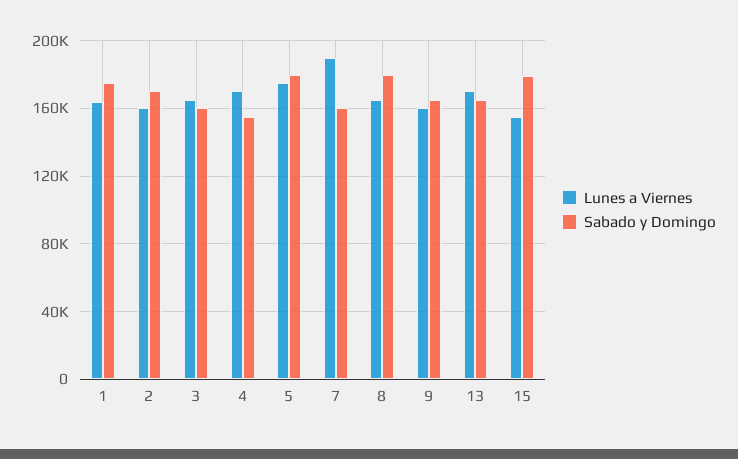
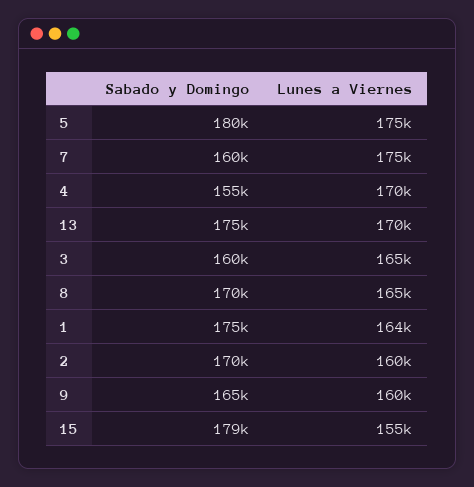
  {
    "Lunes a Viernes": {
      "1": 164000,
      "2": 160000,
      "3": 165000,
      "4": 170000,
      "5": 175000,
-     "7": 190000,
+     "7": 175000,
      "8": 165000,
      "9": 160000,
      "13": 170000,
      "15": 155000
    },
    "Sabado y Domingo": {
      "1": 175000,
      "2": 170000,
      "3": 160000,
      "4": 155000,
      "5": 180000,
      "7": 160000,
-     "8": 180000,
+     "8": 170000,
      "9": 165000,
-     "13": 165000,
+     "13": 175000,
      "15": 179000
    }
  }

